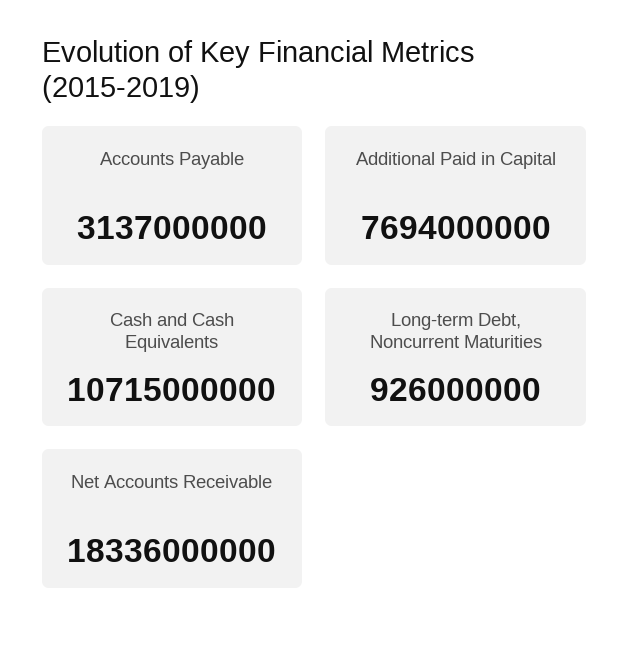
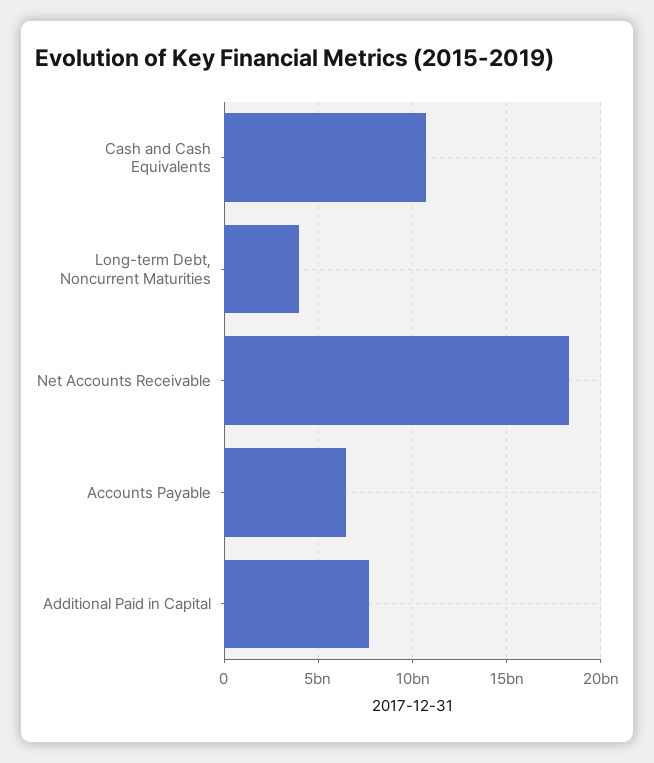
  {
-   "Accounts Payable": 3137000000,
+   "Accounts Payable": 6500000000,
    "Additional Paid in Capital": 7694000000,
    "Cash and Cash Equivalents": 10715000000,
-   "Long-term Debt, Noncurrent Maturities": 926000000,
+   "Long-term Debt, Noncurrent Maturities": 4000000000,
    "Net Accounts Receivable": 18336000000
  }

